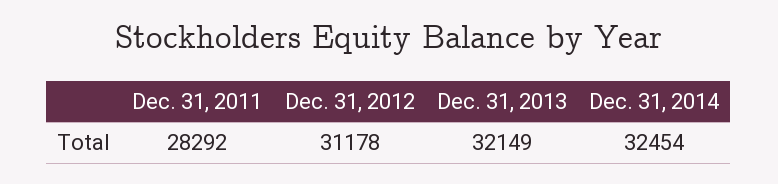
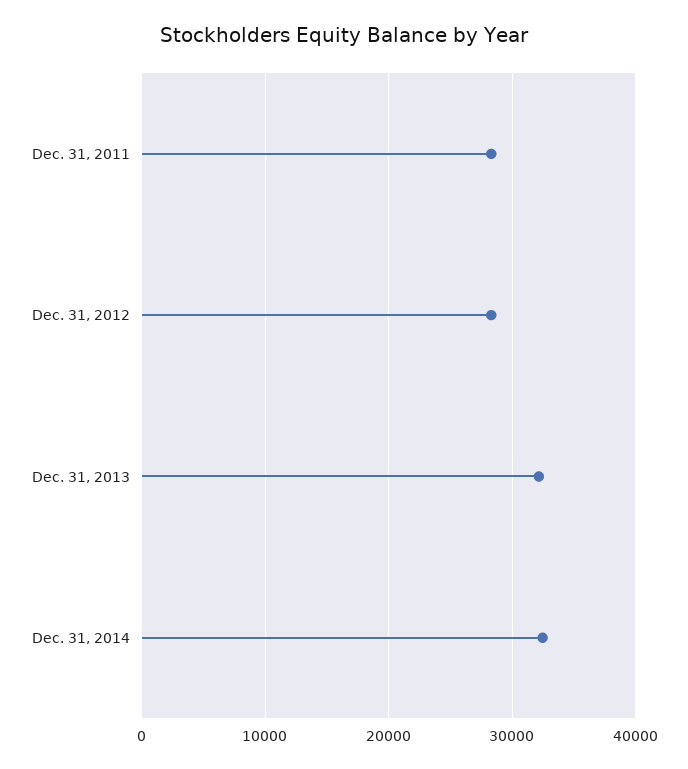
  {
    "Dec. 31, 2011": 28292,
-   "Dec. 31, 2012": 31178,
+   "Dec. 31, 2012": 28000,
    "Dec. 31, 2013": 32149,
    "Dec. 31, 2014": 32454
  }

